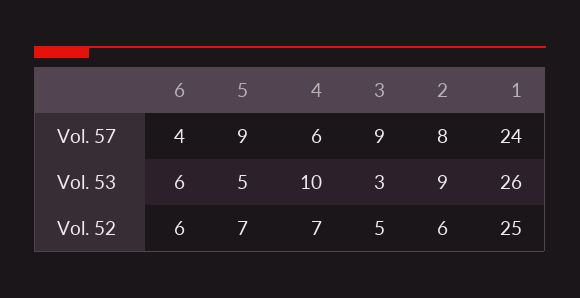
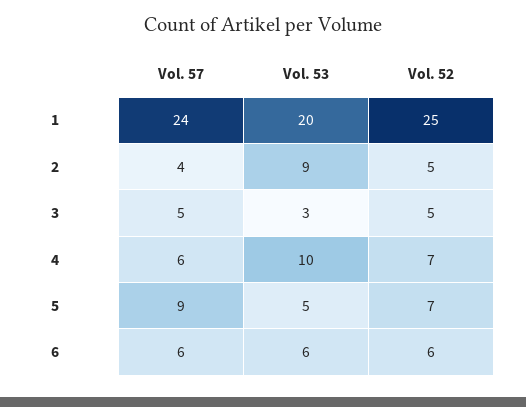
  {
    "6": {
-     "Vol. 57": 4,
+     "Vol. 57": 6,
      "Vol. 53": 6,
      "Vol. 52": 6
    },
    "5": {
      "Vol. 57": 9,
      "Vol. 53": 5,
      "Vol. 52": 7
    },
    "4": {
      "Vol. 57": 6,
      "Vol. 53": 10,
      "Vol. 52": 7
    },
    "3": {
-     "Vol. 57": 9,
+     "Vol. 57": 5,
      "Vol. 53": 3,
      "Vol. 52": 5
    },
    "2": {
-     "Vol. 57": 8,
+     "Vol. 57": 4,
      "Vol. 53": 9,
-     "Vol. 52": 6
+     "Vol. 52": 5
    },
    "1": {
      "Vol. 57": 24,
-     "Vol. 53": 26,
+     "Vol. 53": 20,
      "Vol. 52": 25
    }
  }

